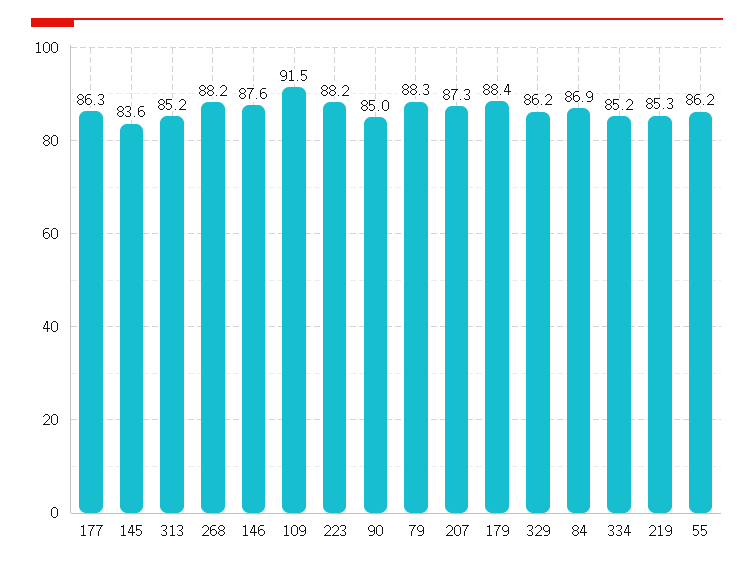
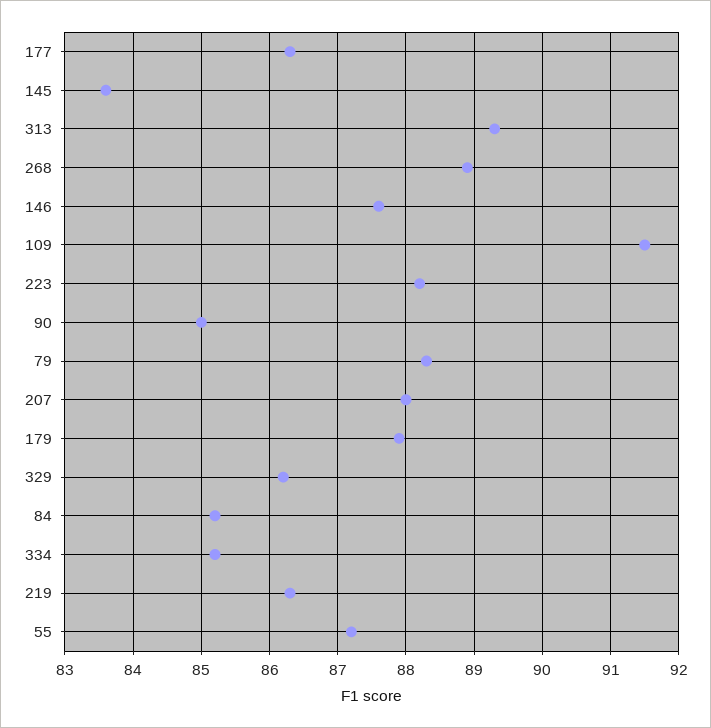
  {
    "177": 86.3,
    "145": 83.6,
-   "313": 85.2,
+   "313": 89.3,
-   "268": 88.2,
+   "268": 88.9,
    "146": 87.6,
    "109": 91.5,
    "223": 88.2,
    "90": 85,
    "79": 88.3,
-   "207": 87.3,
+   "207": 88,
-   "179": 88.4,
+   "179": 87.9,
    "329": 86.2,
-   "84": 86.9,
+   "84": 85.2,
    "334": 85.2,
-   "219": 85.3,
+   "219": 86.3,
-   "55": 86.2
+   "55": 87.2
  }

